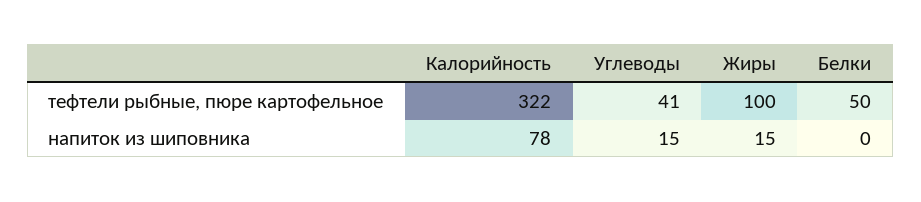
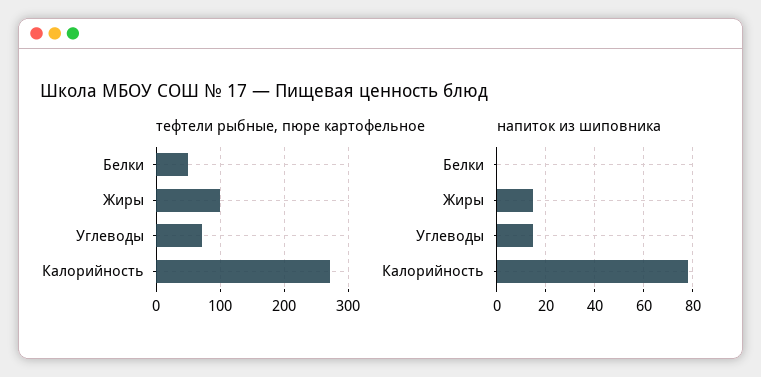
  {
    "тефтели рыбные, пюре картофельное": {
-     "Калорийность": 322,
+     "Калорийность": 270,
-     "Углеводы": 41,
+     "Углеводы": 70,
      "Жиры": 100,
      "Белки": 50
    },
    "напиток из шиповника": {
      "Калорийность": 78,
      "Углеводы": 15,
      "Жиры": 15,
      "Белки": 0
    }
  }

